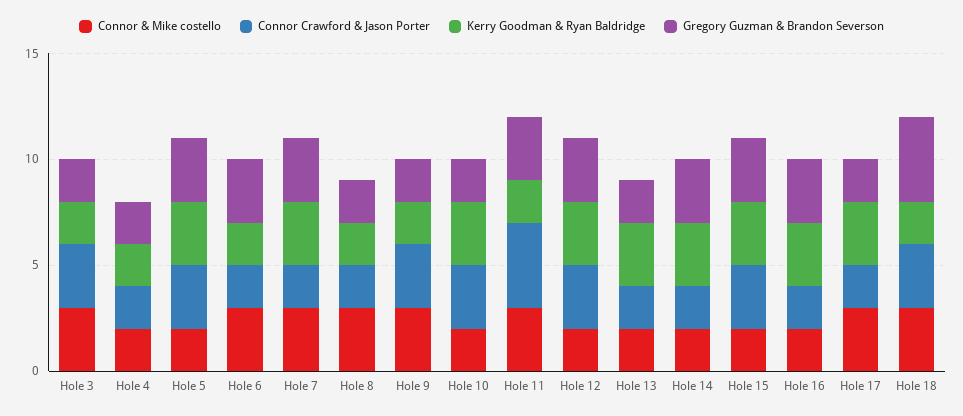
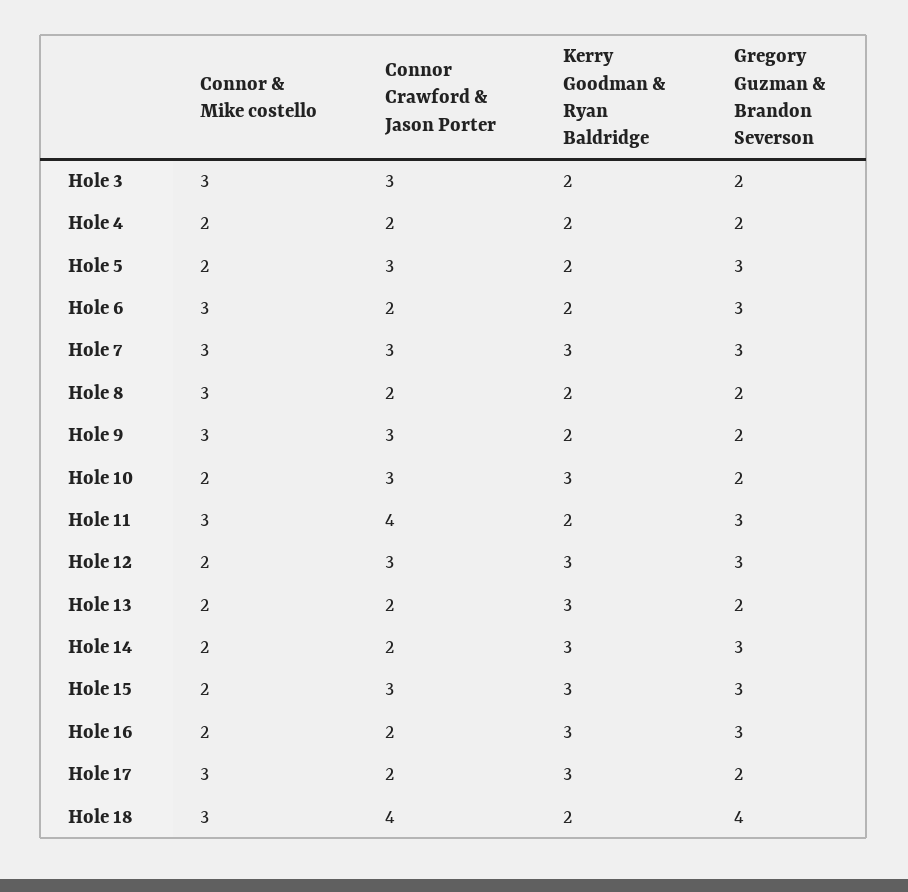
  {
    "Connor & Mike costello": {
      "Hole 3": 3,
      "Hole 4": 2,
      "Hole 5": 2,
      "Hole 6": 3,
      "Hole 7": 3,
      "Hole 8": 3,
      "Hole 9": 3,
      "Hole 10": 2,
      "Hole 11": 3,
      "Hole 12": 2,
      "Hole 13": 2,
      "Hole 14": 2,
      "Hole 15": 2,
      "Hole 16": 2,
      "Hole 17": 3,
      "Hole 18": 3
    },
    "Connor Crawford & Jason Porter": {
      "Hole 3": 3,
      "Hole 4": 2,
      "Hole 5": 3,
      "Hole 6": 2,
-     "Hole 7": 2,
+     "Hole 7": 3,
      "Hole 8": 2,
      "Hole 9": 3,
      "Hole 10": 3,
      "Hole 11": 4,
      "Hole 12": 3,
      "Hole 13": 2,
      "Hole 14": 2,
      "Hole 15": 3,
      "Hole 16": 2,
      "Hole 17": 2,
-     "Hole 18": 3
+     "Hole 18": 4
    },
    "Kerry Goodman & Ryan Baldridge": {
      "Hole 3": 2,
      "Hole 4": 2,
-     "Hole 5": 3,
+     "Hole 5": 2,
      "Hole 6": 2,
      "Hole 7": 3,
      "Hole 8": 2,
      "Hole 9": 2,
      "Hole 10": 3,
      "Hole 11": 2,
      "Hole 12": 3,
      "Hole 13": 3,
      "Hole 14": 3,
      "Hole 15": 3,
      "Hole 16": 3,
      "Hole 17": 3,
      "Hole 18": 2
    },
    "Gregory Guzman & Brandon Severson": {
      "Hole 3": 2,
      "Hole 4": 2,
      "Hole 5": 3,
      "Hole 6": 3,
      "Hole 7": 3,
      "Hole 8": 2,
      "Hole 9": 2,
      "Hole 10": 2,
      "Hole 11": 3,
      "Hole 12": 3,
      "Hole 13": 2,
      "Hole 14": 3,
      "Hole 15": 3,
      "Hole 16": 3,
      "Hole 17": 2,
      "Hole 18": 4
    }
  }

